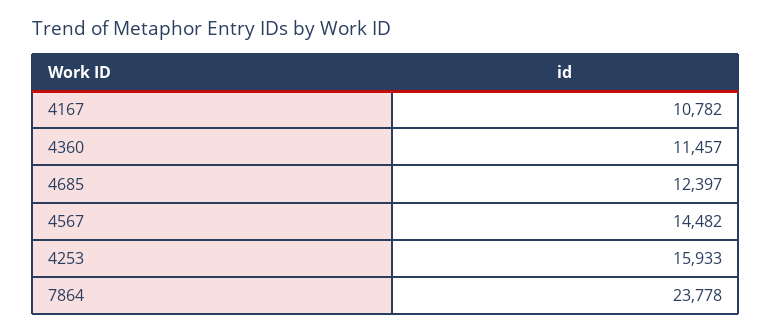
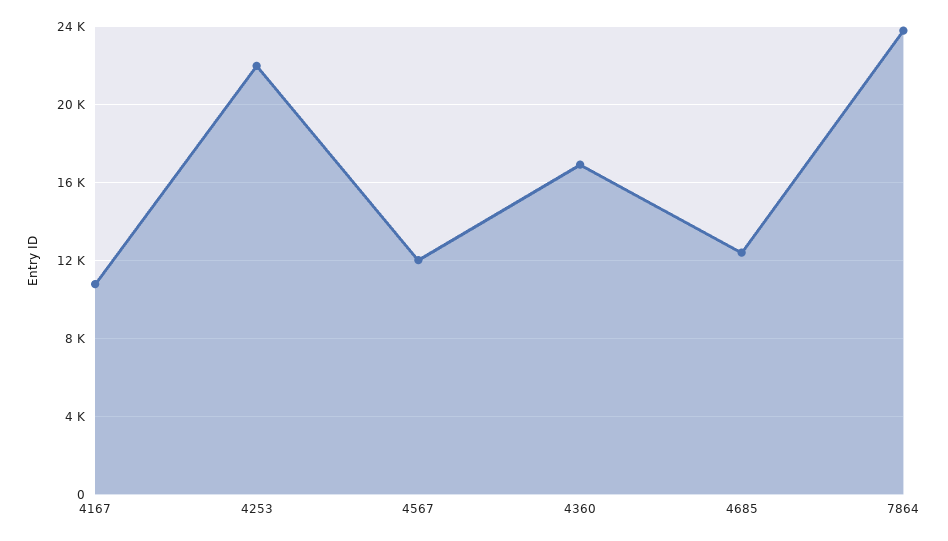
  {
    "4167": 10782,
-   "4360": 11457,
+   "4360": 17000,
    "4685": 12397,
-   "4567": 14482,
+   "4567": 12000,
-   "4253": 15933,
+   "4253": 22000,
    "7864": 23778
  }

